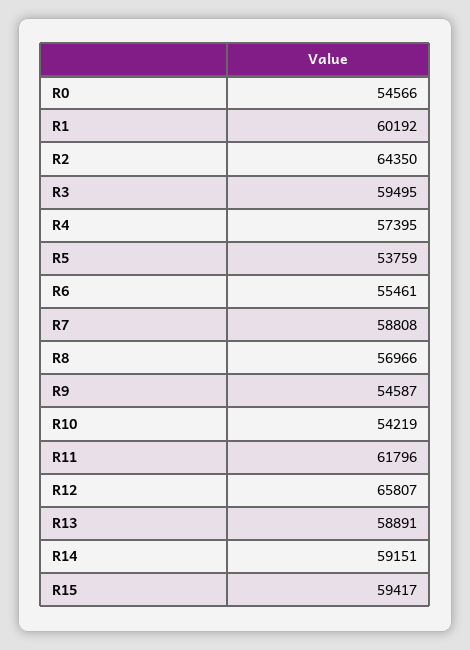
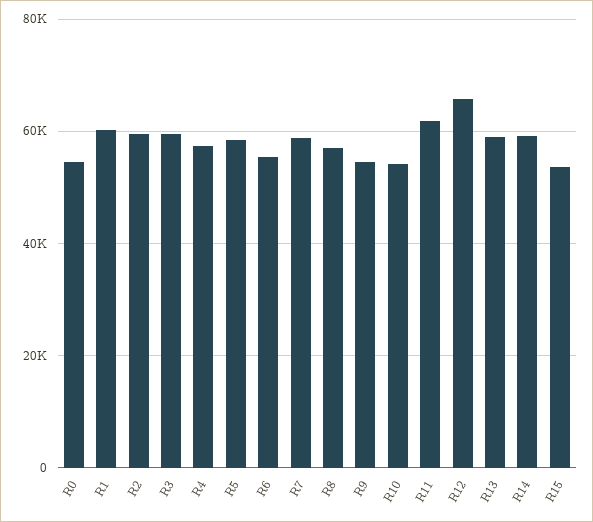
  {
    "R0": 54566,
    "R1": 60192,
-   "R2": 64350,
+   "R2": 60000,
    "R3": 59495,
    "R4": 57395,
-   "R5": 53759,
+   "R5": 58000,
    "R6": 55461,
    "R7": 58808,
    "R8": 56966,
    "R9": 54587,
    "R10": 54219,
    "R11": 61796,
    "R12": 65807,
    "R13": 58891,
    "R14": 59151,
-   "R15": 59417
+   "R15": 54000
  }

